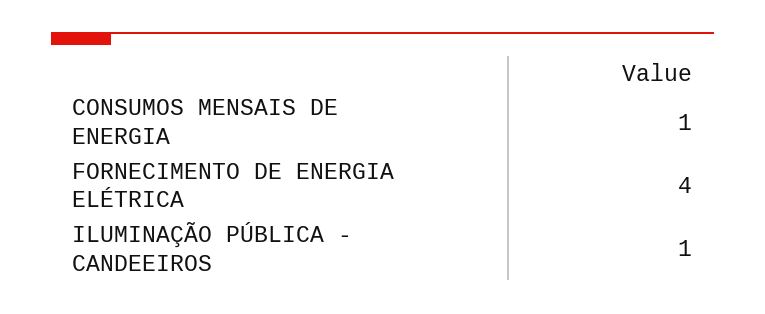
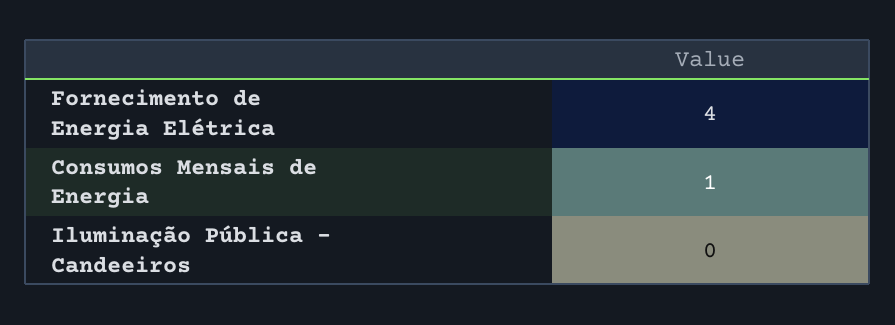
  {
    "CONSUMOS MENSAIS DE ENERGIA": 1,
    "FORNECIMENTO DE ENERGIA ELÉTRICA": 4,
-   "ILUMINAÇÃO PÚBLICA - CANDEEIROS": 1
+   "ILUMINAÇÃO PÚBLICA - CANDEEIROS": 0
  }

